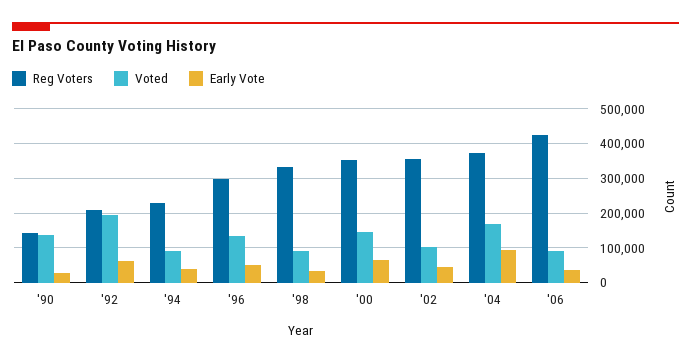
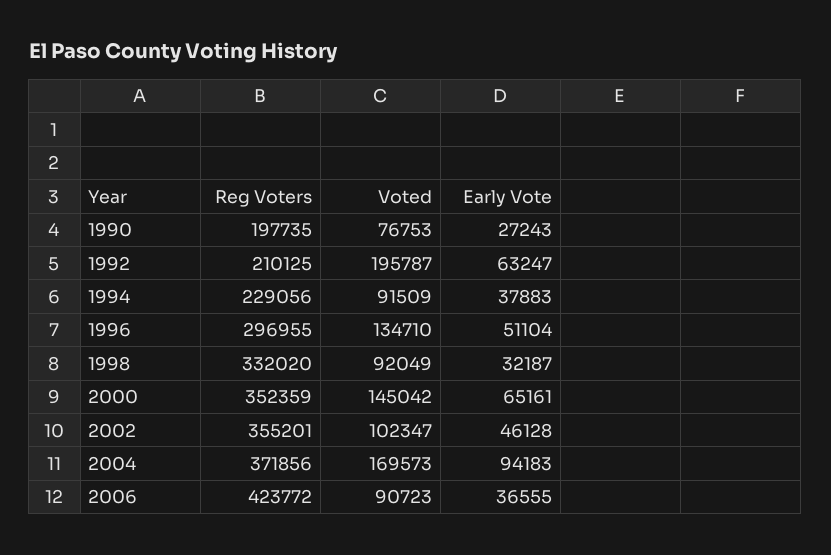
  {
    "Reg Voters": {
-     "'90": 140000,
+     "'90": 197735,
      "'92": 210125,
      "'94": 229056,
      "'96": 296955,
      "'98": 332020,
      "'00": 352359,
      "'02": 355201,
      "'04": 371856,
      "'06": 423772
    },
    "Voted": {
-     "'90": 140000,
+     "'90": 76753,
      "'92": 195787,
      "'94": 91509,
      "'96": 134710,
      "'98": 92049,
      "'00": 145042,
      "'02": 102347,
      "'04": 169573,
      "'06": 90723
    },
    "Early Vote": {
      "'90": 27243,
      "'92": 63247,
      "'94": 37883,
      "'96": 51104,
      "'98": 32187,
      "'00": 65161,
      "'02": 46128,
      "'04": 94183,
      "'06": 36555
    }
  }

